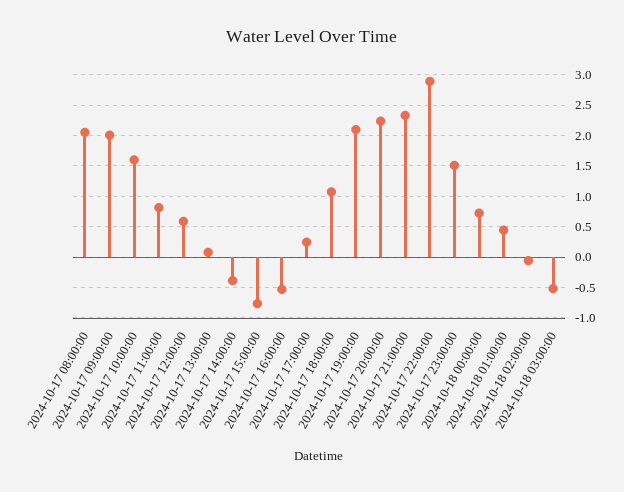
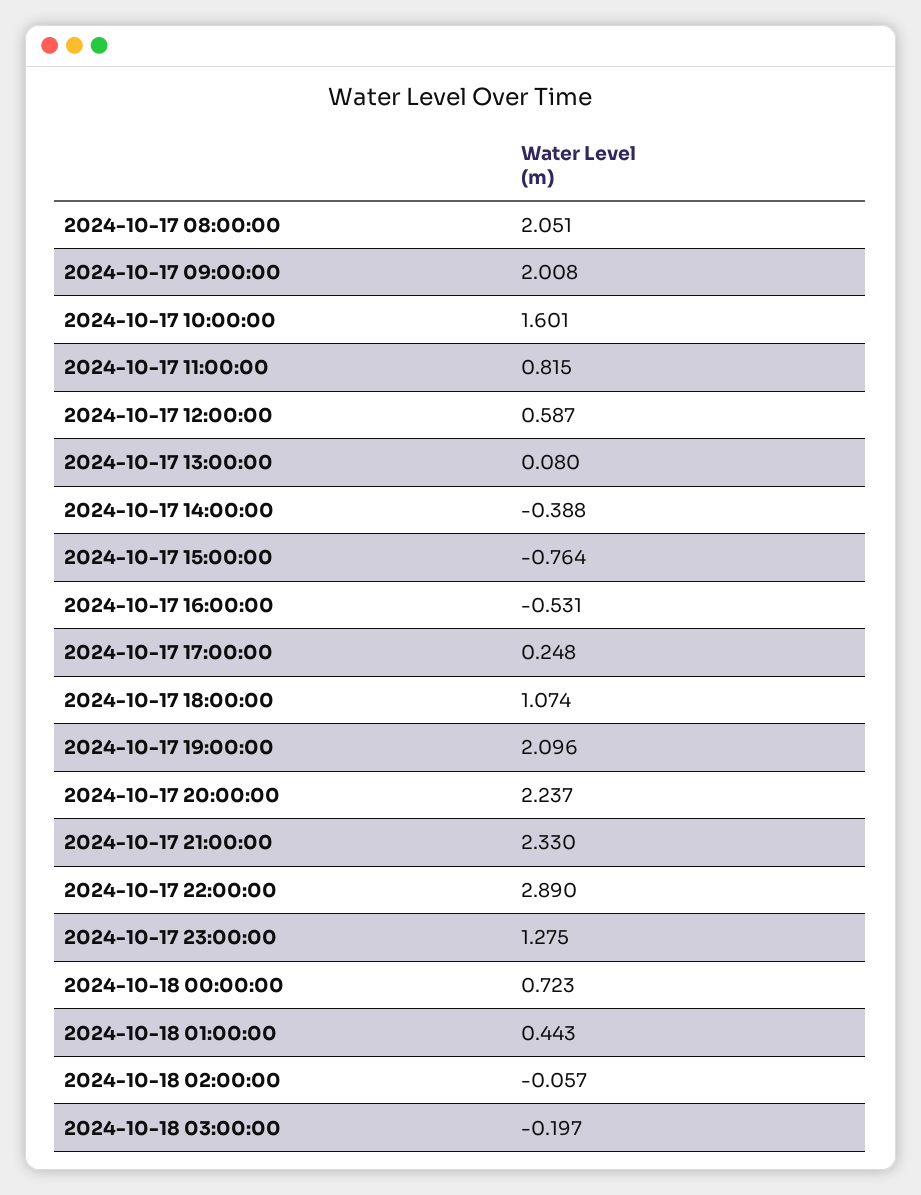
  {
    "2024-10-17 08:00:00": 2.051,
    "2024-10-17 09:00:00": 2.008,
    "2024-10-17 10:00:00": 1.601,
    "2024-10-17 11:00:00": 0.815,
    "2024-10-17 12:00:00": 0.587,
    "2024-10-17 13:00:00": 0.08,
    "2024-10-17 14:00:00": -0.388,
    "2024-10-17 15:00:00": -0.764,
    "2024-10-17 16:00:00": -0.531,
    "2024-10-17 17:00:00": 0.248,
    "2024-10-17 18:00:00": 1.074,
    "2024-10-17 19:00:00": 2.096,
    "2024-10-17 20:00:00": 2.237,
    "2024-10-17 21:00:00": 2.33,
    "2024-10-17 22:00:00": 2.89,
-   "2024-10-17 23:00:00": 1.5,
+   "2024-10-17 23:00:00": 1.275,
    "2024-10-18 00:00:00": 0.723,
    "2024-10-18 01:00:00": 0.443,
    "2024-10-18 02:00:00": -0.057,
-   "2024-10-18 03:00:00": -0.5
+   "2024-10-18 03:00:00": -0.197
  }

